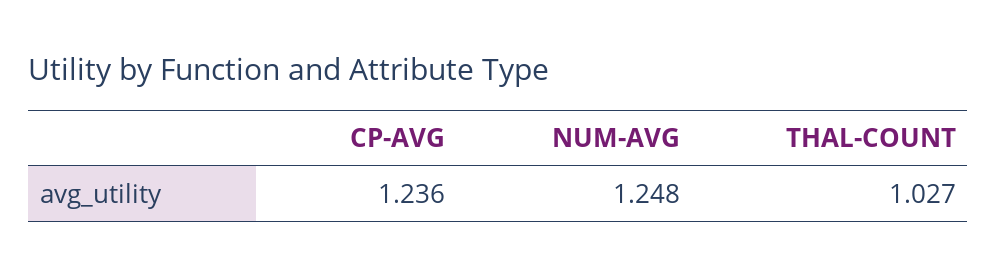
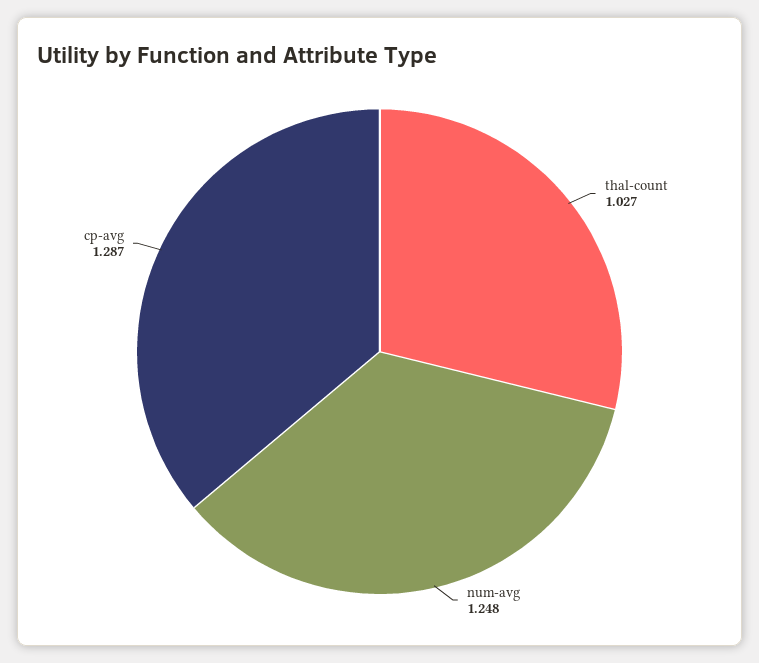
  {
-   "CP-AVG": 1.236,
+   "CP-AVG": 1.287,
    "NUM-AVG": 1.248,
    "THAL-COUNT": 1.027
  }

